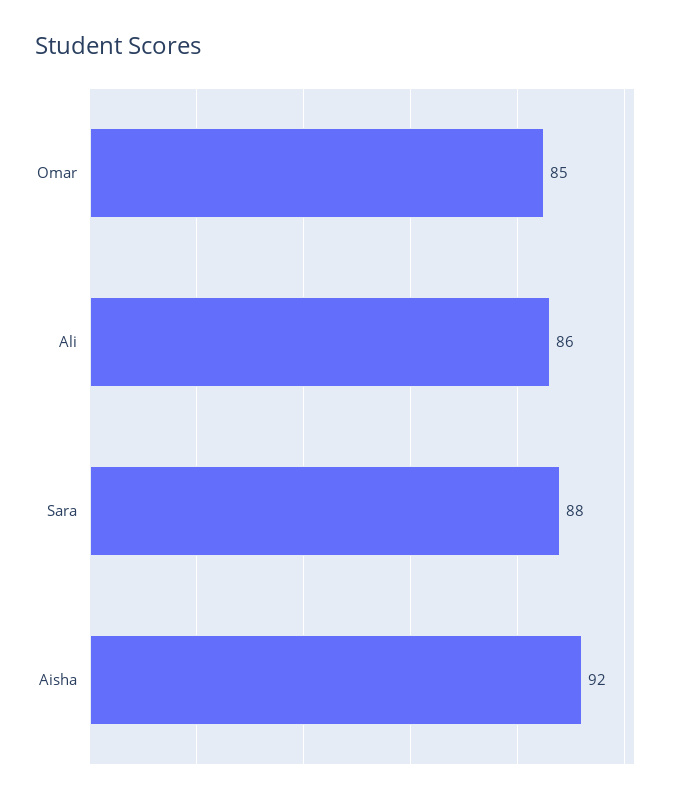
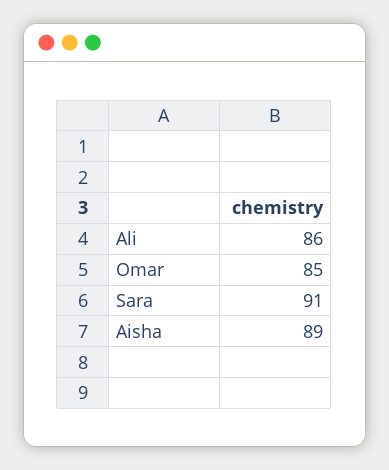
  {
    "Omar": 85,
    "Ali": 86,
-   "Sara": 88,
+   "Sara": 91,
-   "Aisha": 92
+   "Aisha": 89
  }

